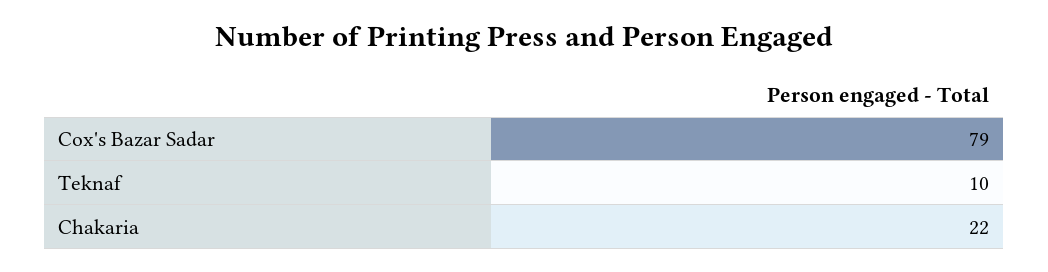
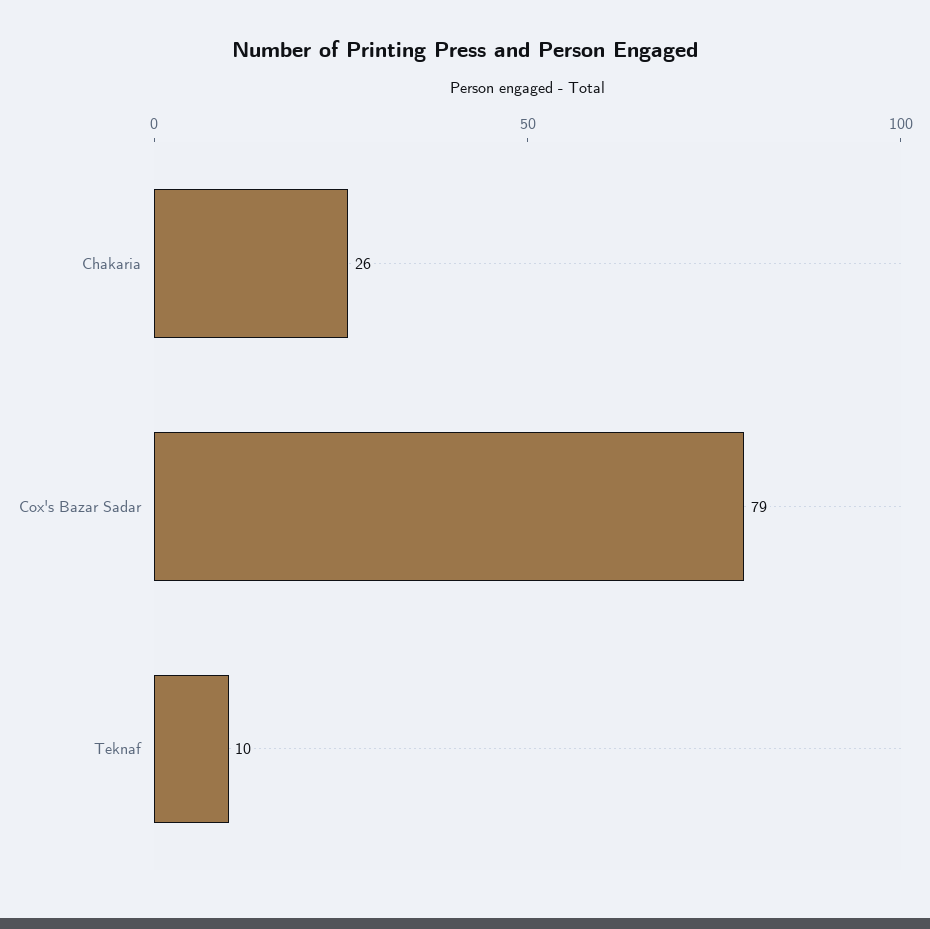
  {
    "Cox's Bazar Sadar": 79,
    "Teknaf": 10,
-   "Chakaria": 22
+   "Chakaria": 26
  }

